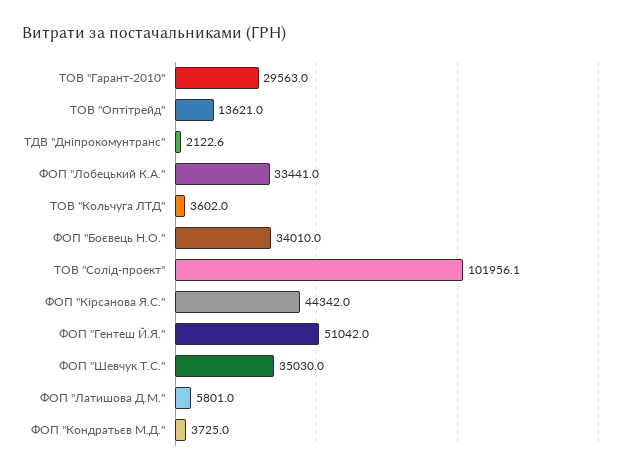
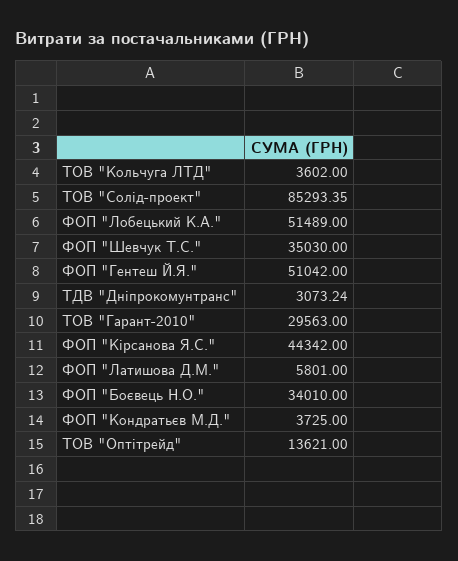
  {
    "ТОВ \"Гарант-2010\"": 29563,
    "ТОВ \"Оптітрейд\"": 13621,
-   "ТДВ \"Дніпрокомунтранс\"": 2122.6,
+   "ТДВ \"Дніпрокомунтранс\"": 3073.24,
-   "ФОП \"Лобецький К.А.\"": 33441,
+   "ФОП \"Лобецький К.А.\"": 51489,
    "ТОВ \"Кольчуга ЛТД\"": 3602,
    "ФОП \"Боєвець Н.О.\"": 34010,
-   "ТОВ \"Солід-проект\"": 101956.1,
+   "ТОВ \"Солід-проект\"": 85293.35,
    "ФОП \"Кірсанова Я.С.\"": 44342,
    "ФОП \"Гентеш Й.Я.\"": 51042,
    "ФОП \"Шевчук Т.С.\"": 35030,
    "ФОП \"Латишова Д.М.\"": 5801,
    "ФОП \"Кондратьєв М.Д.\"": 3725
  }

